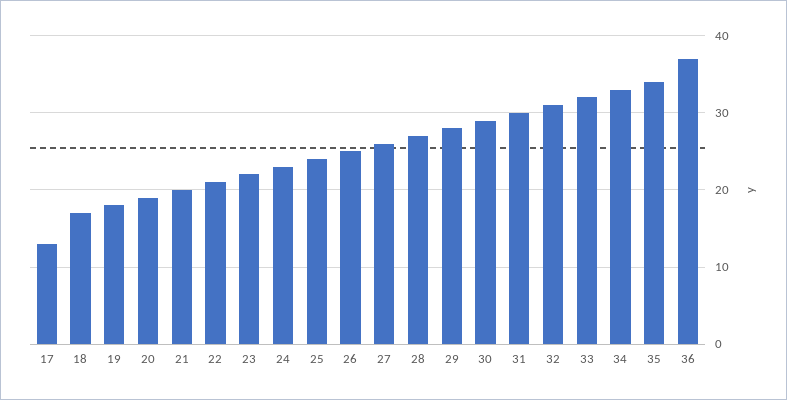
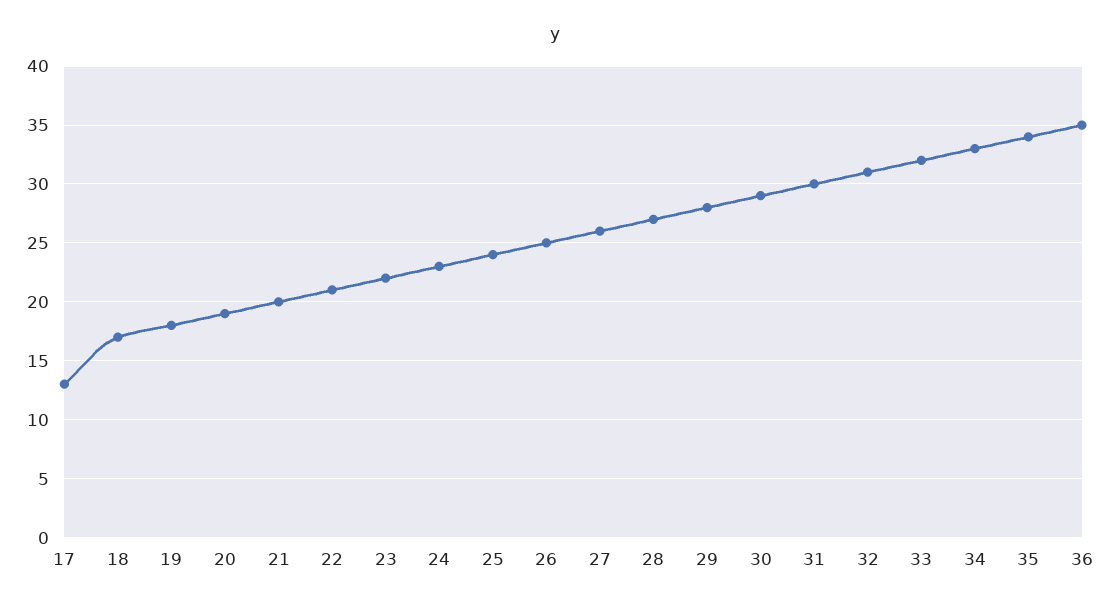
  {
    "17": 13,
    "18": 17,
    "19": 18,
    "20": 19,
    "21": 20,
    "22": 21,
    "23": 22,
    "24": 23,
    "25": 24,
    "26": 25,
    "27": 26,
    "28": 27,
    "29": 28,
    "30": 29,
    "31": 30,
    "32": 31,
    "33": 32,
    "34": 33,
    "35": 34,
-   "36": 37
+   "36": 35
  }

